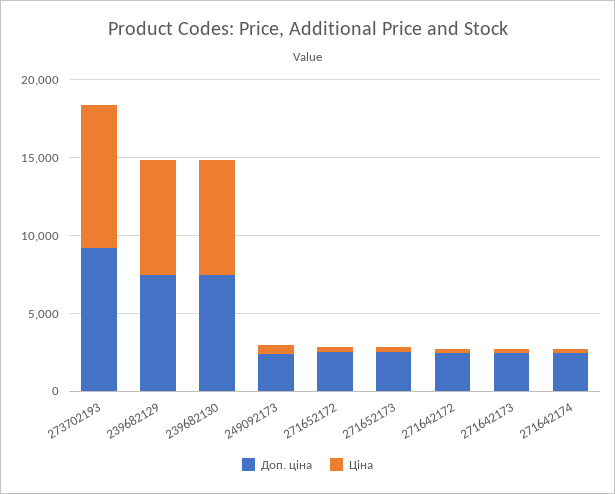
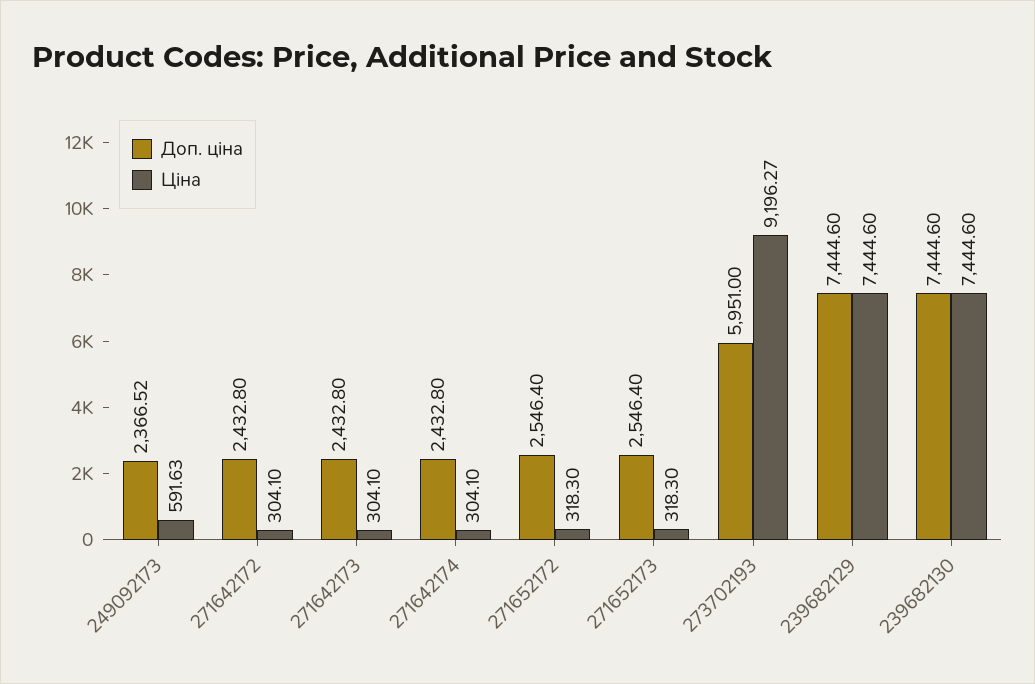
  {
    "Доп. ціна": {
-     "273702193": 9000,
+     "273702193": 5951,
      "239682129": 7444.6,
      "239682130": 7444.6,
      "249092173": 2366.52,
      "271652172": 2546.4,
      "271652173": 2546.4,
      "271642172": 2432.8,
      "271642173": 2432.8,
      "271642174": 2432.8
    },
    "Ціна": {
      "273702193": 9196.27,
      "239682129": 7444.6,
      "239682130": 7444.6,
      "249092173": 591.63,
      "271652172": 318.3,
      "271652173": 318.3,
      "271642172": 304.1,
      "271642173": 304.1,
      "271642174": 304.1
    }
  }

